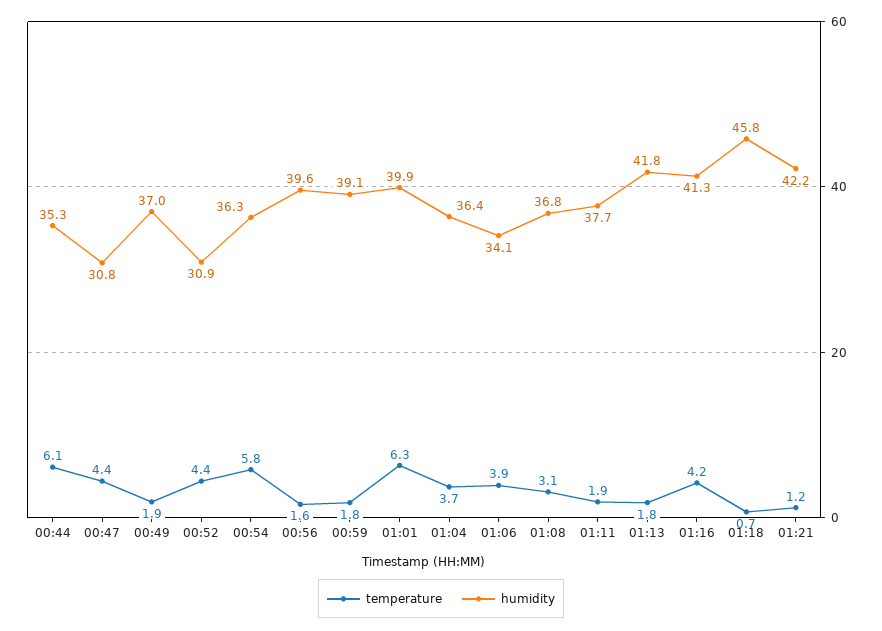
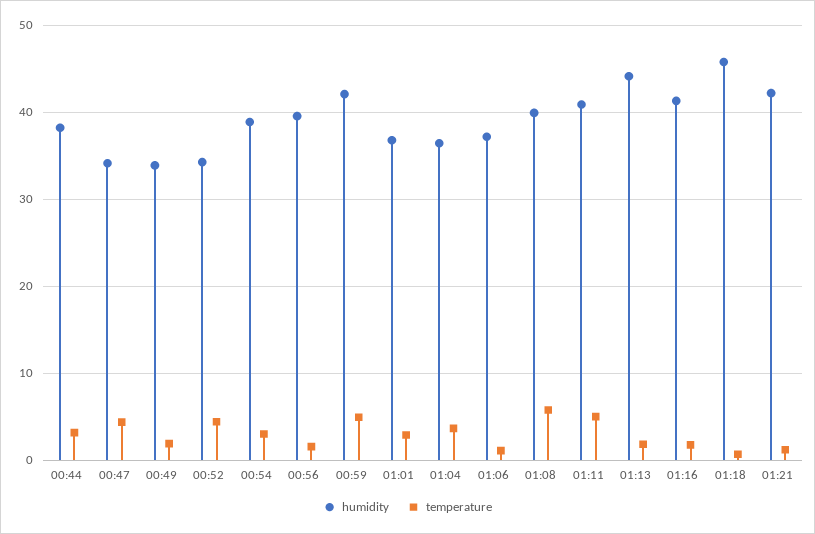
  {
    "temperature": {
-     "00:44": 6.1,
+     "00:44": 3,
      "00:47": 4.4,
      "00:49": 1.9,
      "00:52": 4.4,
-     "00:54": 5.8,
+     "00:54": 3,
      "00:56": 1.6,
-     "00:59": 1.8,
+     "00:59": 5,
-     "01:01": 6.3,
+     "01:01": 3,
      "01:04": 3.7,
-     "01:06": 3.9,
+     "01:06": 1,
-     "01:08": 3.1,
+     "01:08": 6,
-     "01:11": 1.9,
+     "01:11": 5,
      "01:13": 1.8,
-     "01:16": 4.2,
+     "01:16": 2,
      "01:18": 0.7,
      "01:21": 1.2
    },
    "humidity": {
-     "00:44": 35.3,
+     "00:44": 38,
-     "00:47": 30.8,
+     "00:47": 34,
-     "00:49": 37,
+     "00:49": 34,
-     "00:52": 30.9,
+     "00:52": 34,
-     "00:54": 36.3,
+     "00:54": 39,
      "00:56": 39.6,
-     "00:59": 39.1,
+     "00:59": 42,
-     "01:01": 39.9,
+     "01:01": 37,
      "01:04": 36.4,
-     "01:06": 34.1,
+     "01:06": 37,
-     "01:08": 36.8,
+     "01:08": 40,
-     "01:11": 37.7,
+     "01:11": 41,
-     "01:13": 41.8,
+     "01:13": 44,
      "01:16": 41.3,
      "01:18": 45.8,
      "01:21": 42.2
    }
  }

